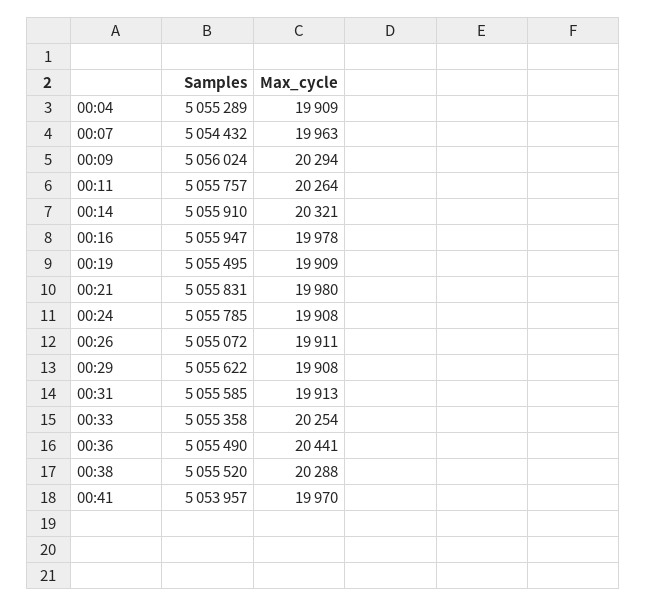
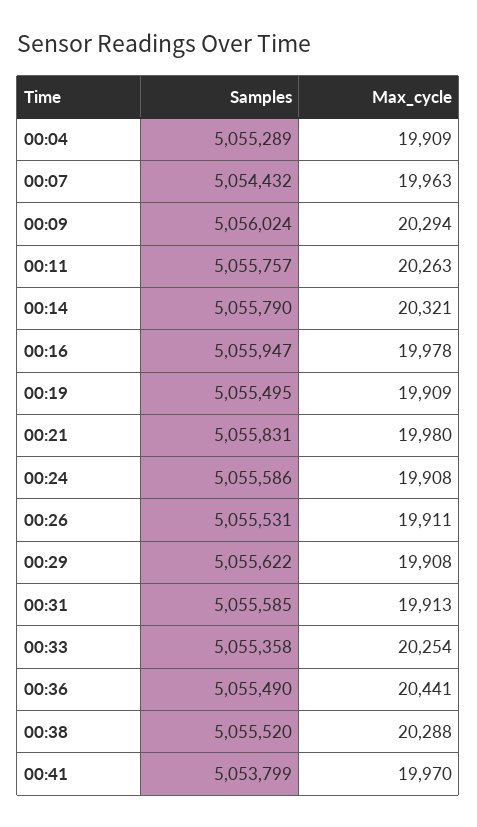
  {
    "Samples": {
      "00:04": 5055289,
      "00:07": 5054432,
      "00:09": 5056024,
      "00:11": 5055757,
-     "00:14": 5055910,
+     "00:14": 5055790,
      "00:16": 5055947,
      "00:19": 5055495,
      "00:21": 5055831,
-     "00:24": 5055785,
+     "00:24": 5055586,
-     "00:26": 5055072,
+     "00:26": 5055531,
      "00:29": 5055622,
      "00:31": 5055585,
      "00:33": 5055358,
      "00:36": 5055490,
      "00:38": 5055520,
-     "00:41": 5053957
+     "00:41": 5053799
    },
    "Max_cycle": {
      "00:04": 19909,
      "00:07": 19963,
      "00:09": 20294,
-     "00:11": 20264,
+     "00:11": 20263,
      "00:14": 20321,
      "00:16": 19978,
      "00:19": 19909,
      "00:21": 19980,
      "00:24": 19908,
      "00:26": 19911,
      "00:29": 19908,
      "00:31": 19913,
      "00:33": 20254,
      "00:36": 20441,
      "00:38": 20288,
      "00:41": 19970
    }
  }

